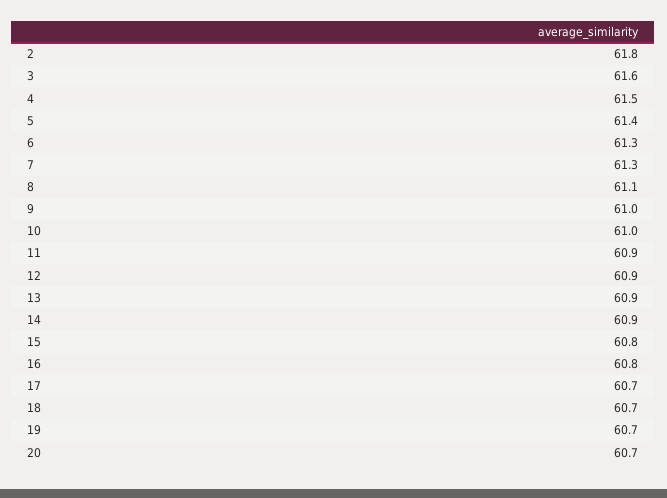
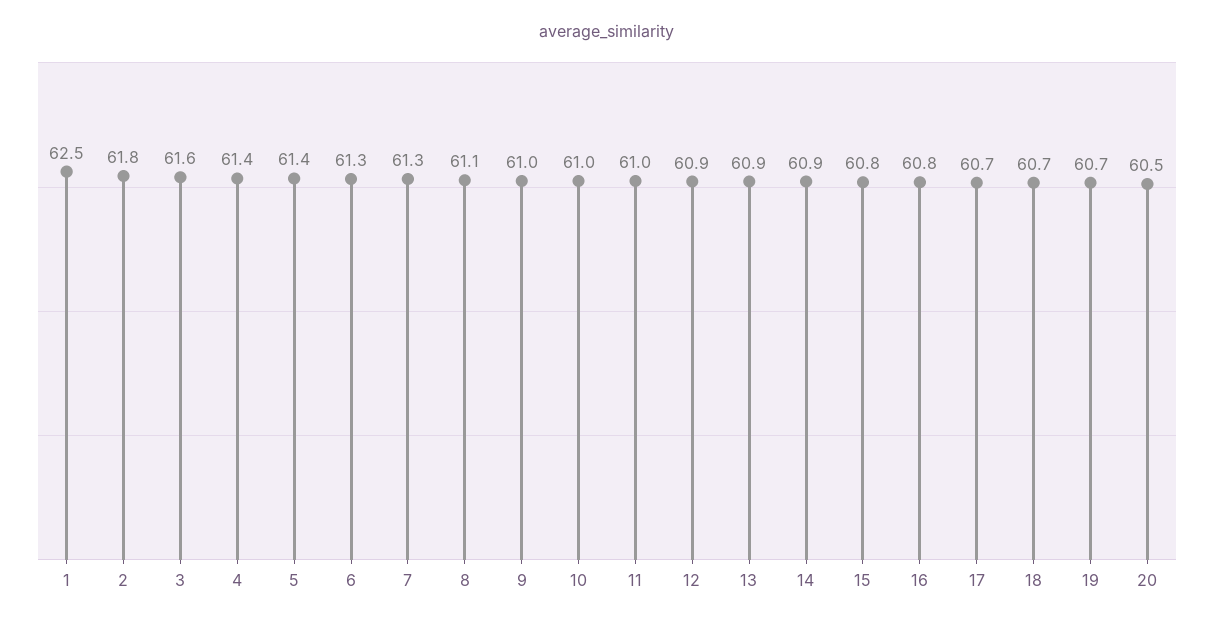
  {
    "2": 61.8,
    "3": 61.6,
-   "4": 61.5,
+   "4": 61.4,
    "5": 61.4,
    "6": 61.3,
    "7": 61.3,
    "8": 61.1,
    "9": 61,
    "10": 61,
-   "11": 60.9,
+   "11": 61,
    "12": 60.9,
    "13": 60.9,
    "14": 60.9,
    "15": 60.8,
    "16": 60.8,
    "17": 60.7,
    "18": 60.7,
    "19": 60.7,
-   "20": 60.7
+   "20": 60.5,
+   "1": 62.5
  }

